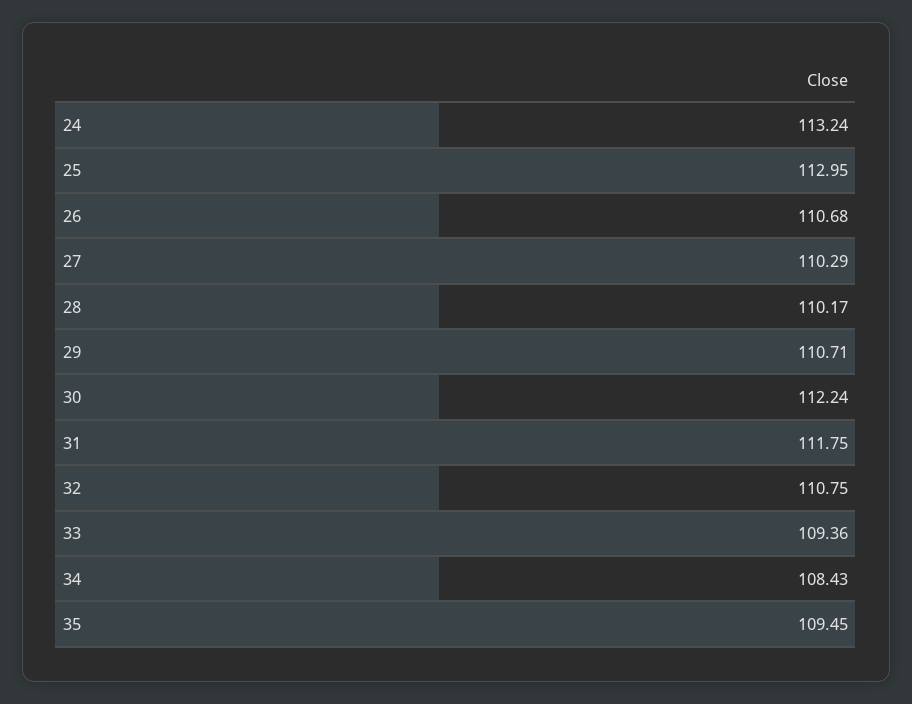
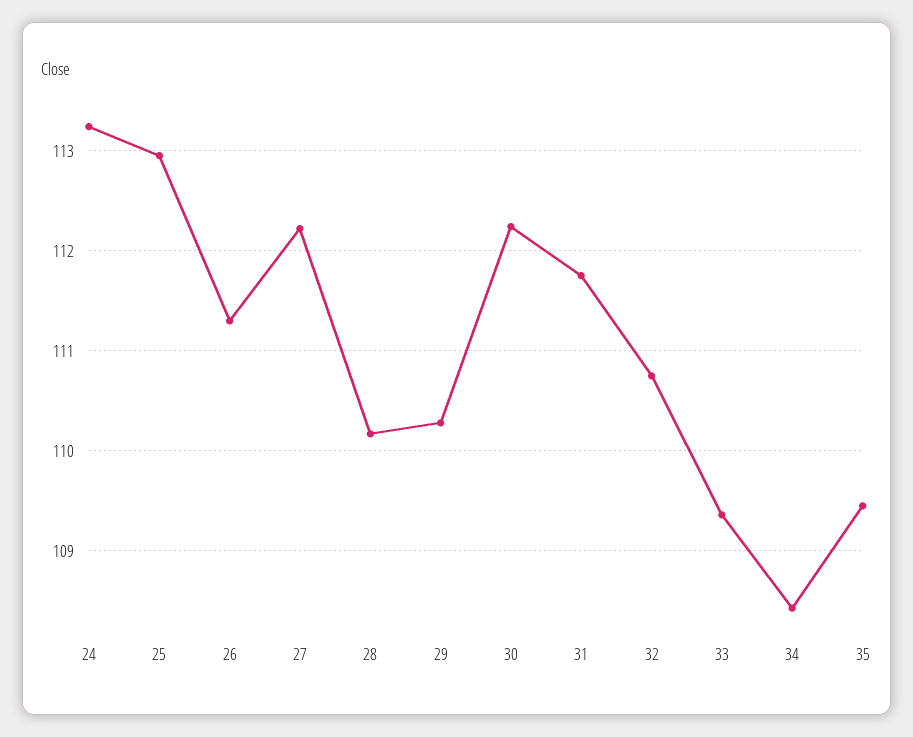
  {
    "24": 113.24,
    "25": 112.95,
-   "26": 110.68,
+   "26": 111.3,
-   "27": 110.29,
+   "27": 112.2,
    "28": 110.17,
-   "29": 110.71,
+   "29": 110.3,
    "30": 112.24,
    "31": 111.75,
    "32": 110.75,
    "33": 109.36,
    "34": 108.43,
    "35": 109.45
  }

